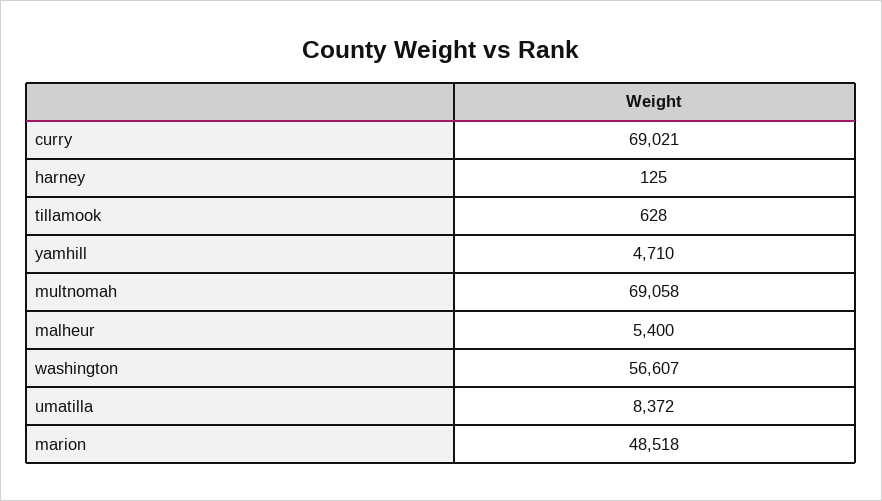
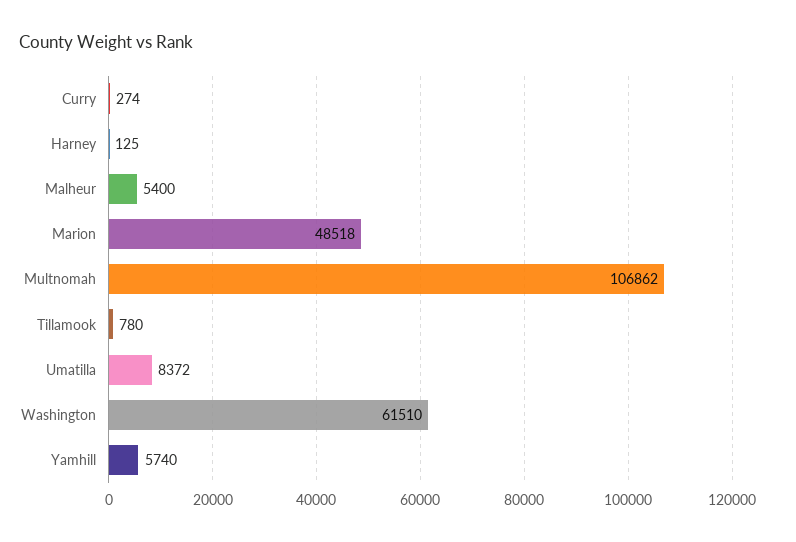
  {
-   "curry": 69021,
+   "curry": 274,
    "harney": 125,
-   "tillamook": 628,
+   "tillamook": 780,
-   "yamhill": 4710,
+   "yamhill": 5740,
-   "multnomah": 69058,
+   "multnomah": 106862,
    "malheur": 5400,
-   "washington": 56607,
+   "washington": 61510,
    "umatilla": 8372,
    "marion": 48518
  }

